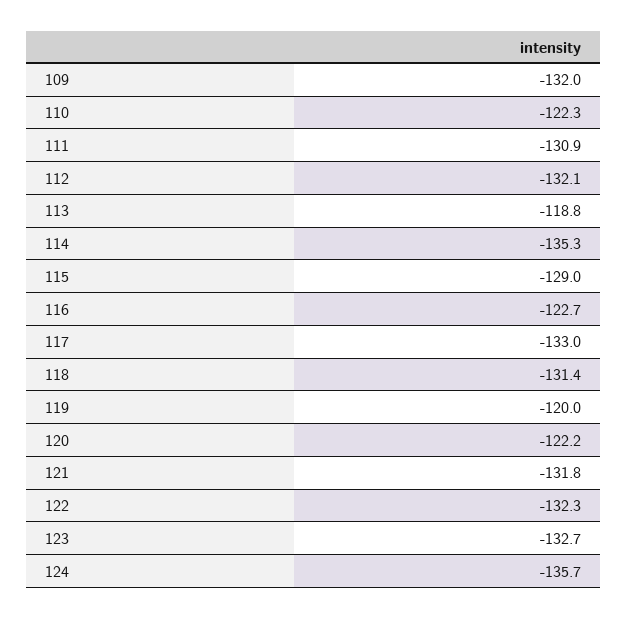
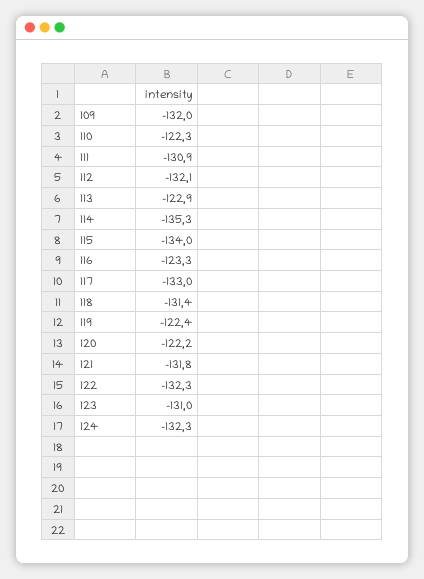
  {
    "109": -132,
    "110": -122.3,
    "111": -130.9,
    "112": -132.1,
-   "113": -118.8,
+   "113": -122.9,
    "114": -135.3,
-   "115": -129,
+   "115": -134,
-   "116": -122.7,
+   "116": -123.3,
    "117": -133,
    "118": -131.4,
-   "119": -120,
+   "119": -122.4,
    "120": -122.2,
    "121": -131.8,
    "122": -132.3,
-   "123": -132.7,
+   "123": -131,
-   "124": -135.7
+   "124": -132.3
  }

